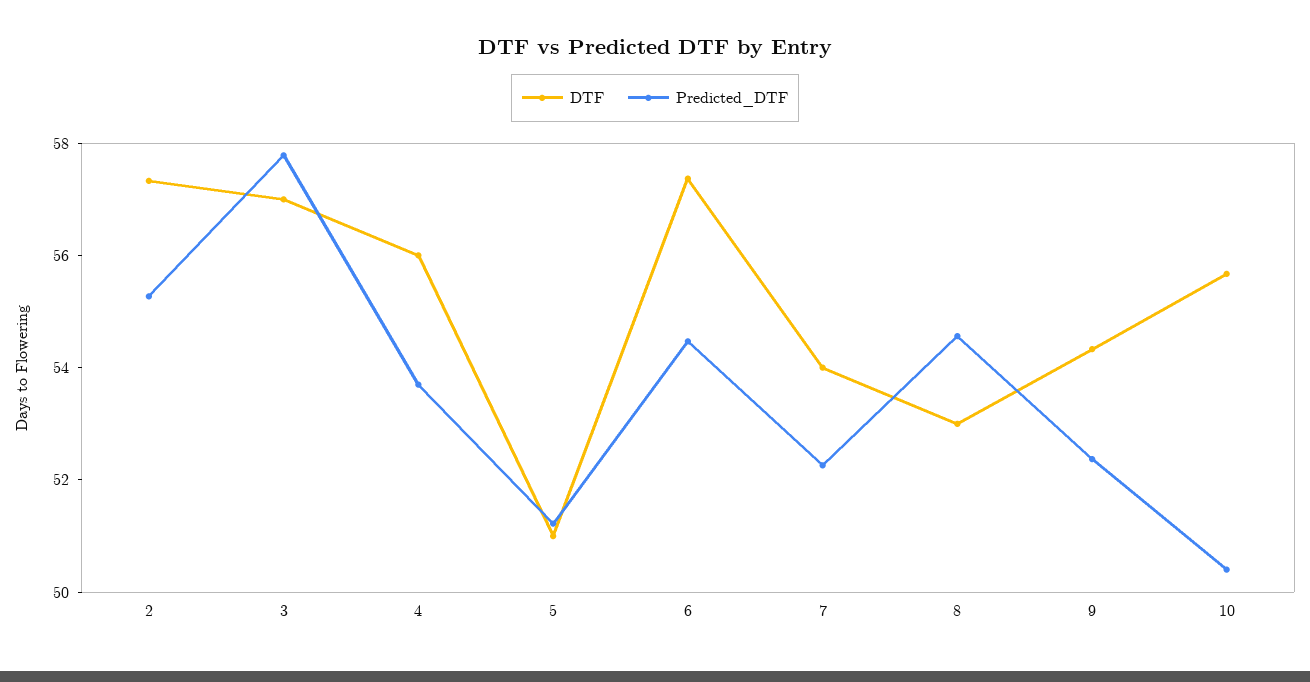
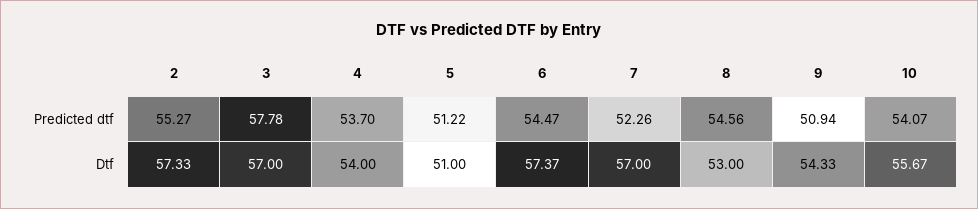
  {
    "DTF": {
      "2": 57.33,
      "3": 57,
-     "4": 56,
+     "4": 54,
      "5": 51,
      "6": 57.37,
-     "7": 54,
+     "7": 57,
      "8": 53,
      "9": 54.33,
      "10": 55.67
    },
    "Predicted_DTF": {
      "2": 55.27,
      "3": 57.78,
      "4": 53.7,
      "5": 51.22,
      "6": 54.47,
      "7": 52.26,
      "8": 54.56,
-     "9": 52.5,
+     "9": 50.94,
-     "10": 50.5
+     "10": 54.07
    }
  }

